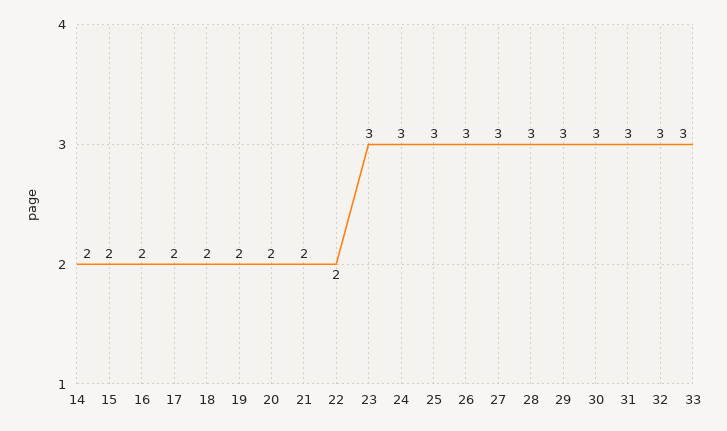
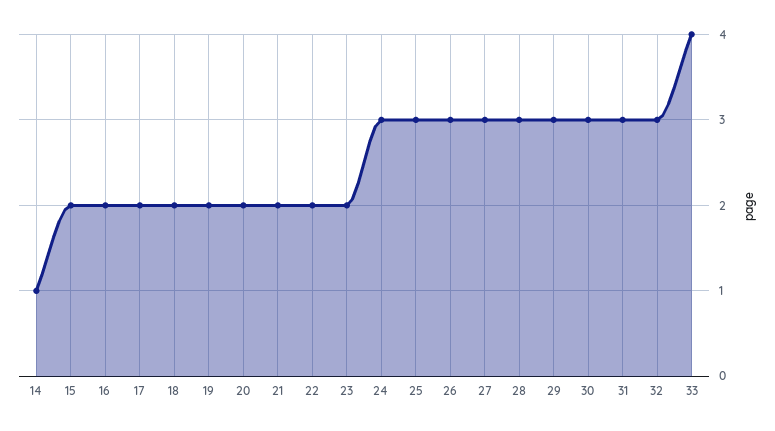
  {
-   "14": 2,
+   "14": 1,
    "15": 2,
    "16": 2,
    "17": 2,
    "18": 2,
    "19": 2,
    "20": 2,
    "21": 2,
    "22": 2,
-   "23": 3,
+   "23": 2,
    "24": 3,
    "25": 3,
    "26": 3,
    "27": 3,
    "28": 3,
    "29": 3,
    "30": 3,
    "31": 3,
    "32": 3,
-   "33": 3
+   "33": 4
  }

